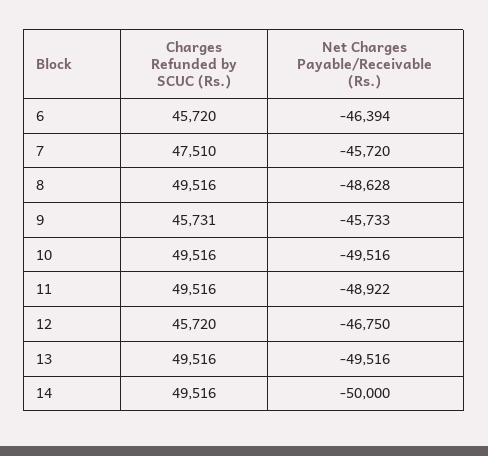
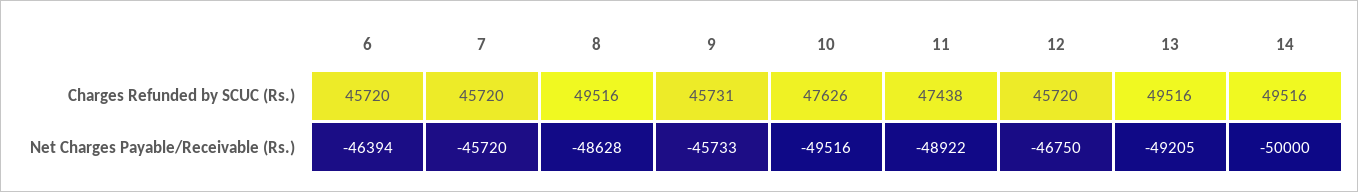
  {
    "Charges Refunded by SCUC (Rs.)": {
      "6": 45720,
-     "7": 47510,
+     "7": 45720,
      "8": 49516,
      "9": 45731,
-     "10": 49516,
+     "10": 47626,
-     "11": 49516,
+     "11": 47438,
      "12": 45720,
      "13": 49516,
      "14": 49516
    },
    "Net Charges Payable/Receivable (Rs.)": {
      "6": -46394,
      "7": -45720,
      "8": -48628,
      "9": -45733,
      "10": -49516,
      "11": -48922,
      "12": -46750,
-     "13": -49516,
+     "13": -49205,
      "14": -50000
    }
  }

